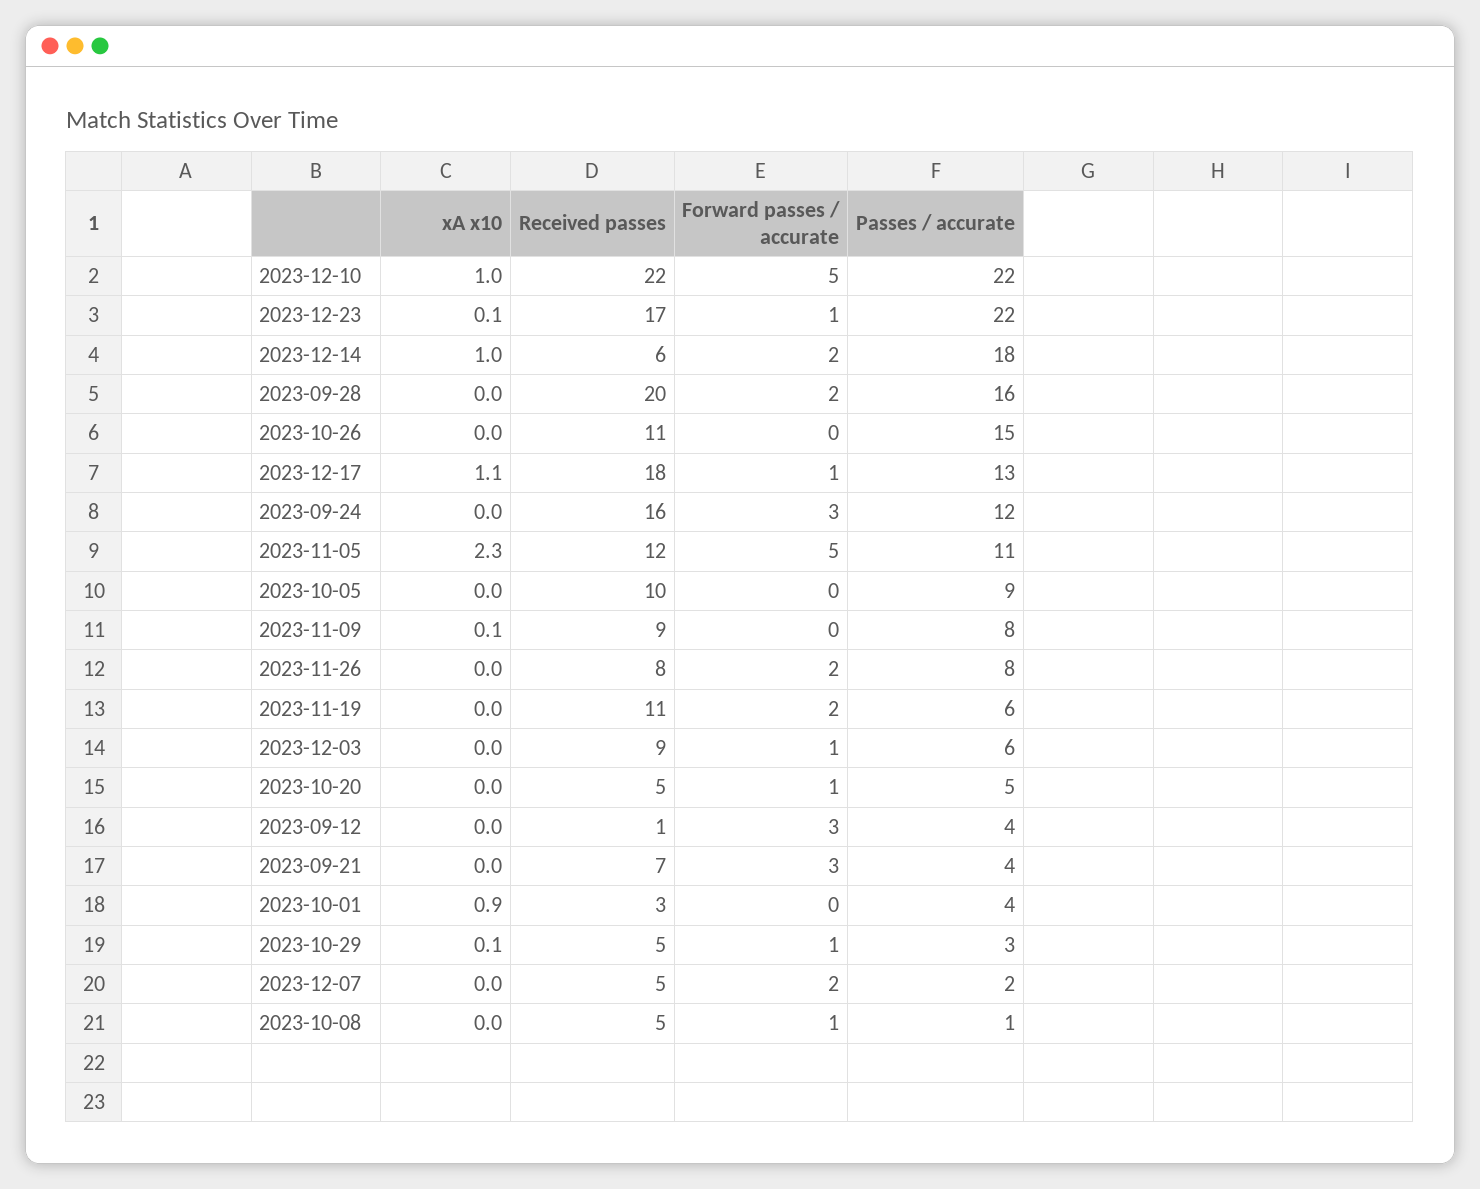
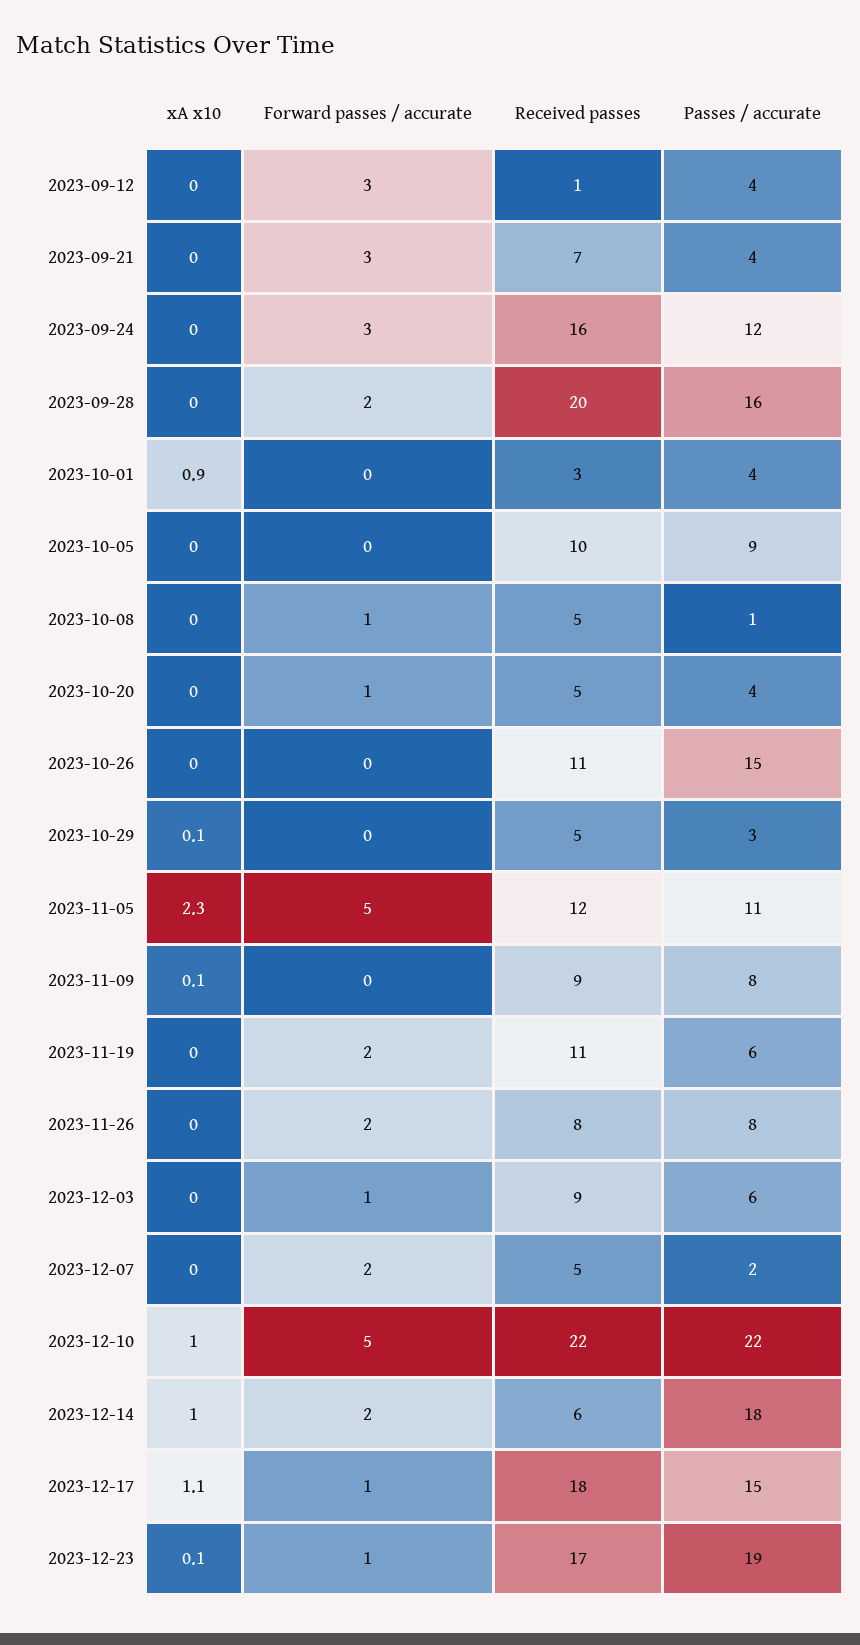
  {
    "xA x10": {
      "2023-12-10": 1,
      "2023-12-23": 0.1,
      "2023-12-14": 1,
      "2023-09-28": 0,
      "2023-10-26": 0,
      "2023-12-17": 1.1,
      "2023-09-24": 0,
      "2023-11-05": 2.3,
      "2023-10-05": 0,
      "2023-11-09": 0.1,
      "2023-11-26": 0,
      "2023-11-19": 0,
      "2023-12-03": 0,
      "2023-10-20": 0,
      "2023-09-12": 0,
      "2023-09-21": 0,
      "2023-10-01": 0.9,
      "2023-10-29": 0.1,
      "2023-12-07": 0,
      "2023-10-08": 0
    },
    "Received passes": {
      "2023-12-10": 22,
      "2023-12-23": 17,
      "2023-12-14": 6,
      "2023-09-28": 20,
      "2023-10-26": 11,
      "2023-12-17": 18,
      "2023-09-24": 16,
      "2023-11-05": 12,
      "2023-10-05": 10,
      "2023-11-09": 9,
      "2023-11-26": 8,
      "2023-11-19": 11,
      "2023-12-03": 9,
      "2023-10-20": 5,
      "2023-09-12": 1,
      "2023-09-21": 7,
      "2023-10-01": 3,
      "2023-10-29": 5,
      "2023-12-07": 5,
      "2023-10-08": 5
    },
    "Forward passes / accurate": {
      "2023-12-10": 5,
      "2023-12-23": 1,
      "2023-12-14": 2,
      "2023-09-28": 2,
      "2023-10-26": 0,
      "2023-12-17": 1,
      "2023-09-24": 3,
      "2023-11-05": 5,
      "2023-10-05": 0,
      "2023-11-09": 0,
      "2023-11-26": 2,
      "2023-11-19": 2,
      "2023-12-03": 1,
      "2023-10-20": 1,
      "2023-09-12": 3,
      "2023-09-21": 3,
      "2023-10-01": 0,
-     "2023-10-29": 1,
+     "2023-10-29": 0,
      "2023-12-07": 2,
      "2023-10-08": 1
    },
    "Passes / accurate": {
      "2023-12-10": 22,
-     "2023-12-23": 22,
+     "2023-12-23": 19,
      "2023-12-14": 18,
      "2023-09-28": 16,
      "2023-10-26": 15,
-     "2023-12-17": 13,
+     "2023-12-17": 15,
      "2023-09-24": 12,
      "2023-11-05": 11,
      "2023-10-05": 9,
      "2023-11-09": 8,
      "2023-11-26": 8,
      "2023-11-19": 6,
      "2023-12-03": 6,
-     "2023-10-20": 5,
+     "2023-10-20": 4,
      "2023-09-12": 4,
      "2023-09-21": 4,
      "2023-10-01": 4,
      "2023-10-29": 3,
      "2023-12-07": 2,
      "2023-10-08": 1
    }
  }

